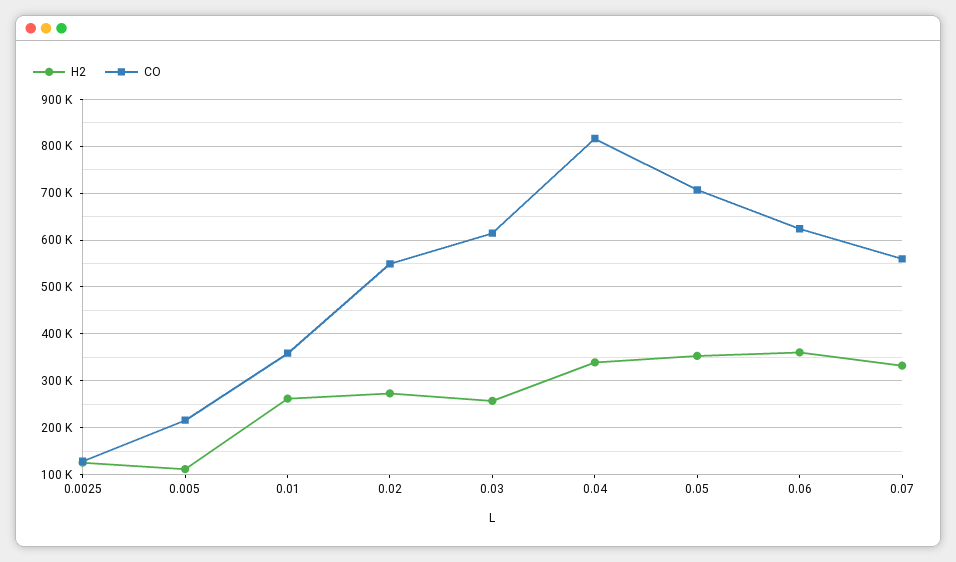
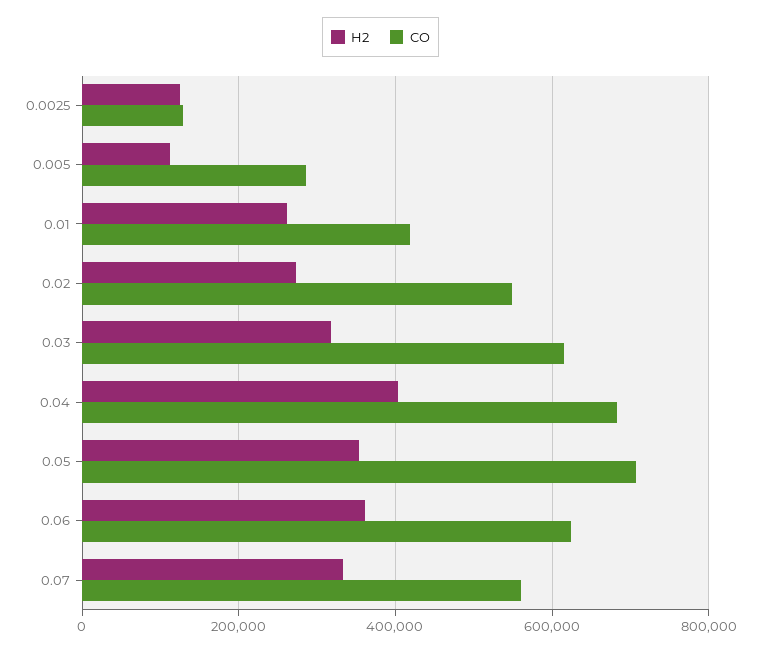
  {
    "H2": {
      "0.0025": 120000,
      "0.005": 120000,
      "0.01": 260000,
      "0.02": 280000,
-     "0.03": 260000,
+     "0.03": 320000,
-     "0.04": 340000,
+     "0.04": 400000,
      "0.05": 360000,
      "0.06": 360000,
      "0.07": 340000
    },
    "CO": {
      "0.0025": 120000,
-     "0.005": 220000,
+     "0.005": 280000,
-     "0.01": 360000,
+     "0.01": 420000,
      "0.02": 540000,
      "0.03": 620000,
-     "0.04": 820000,
+     "0.04": 680000,
      "0.05": 700000,
      "0.06": 620000,
      "0.07": 560000
    }
  }

